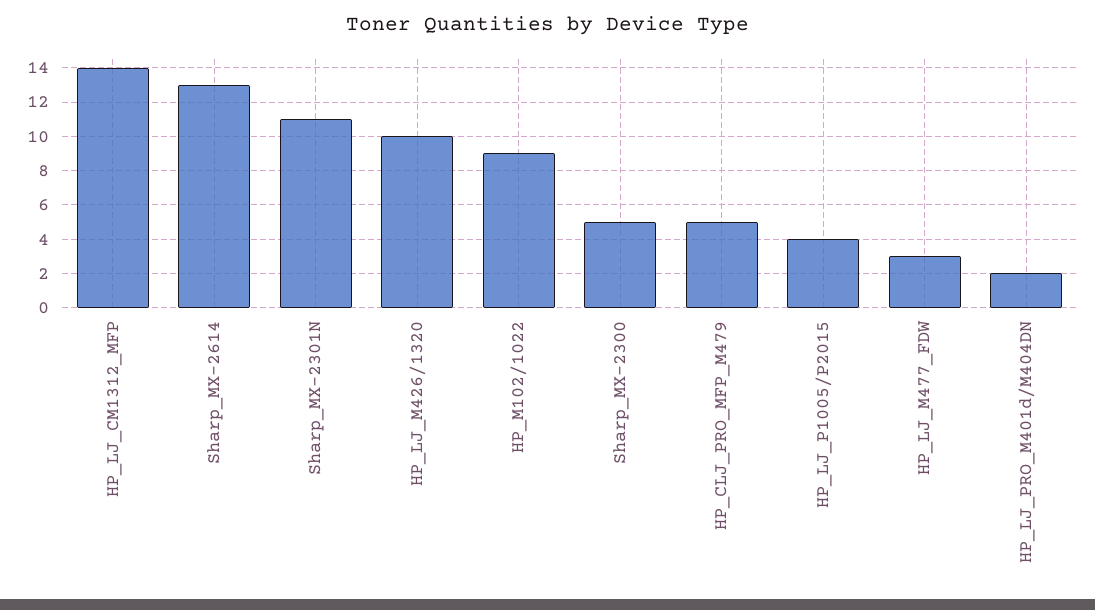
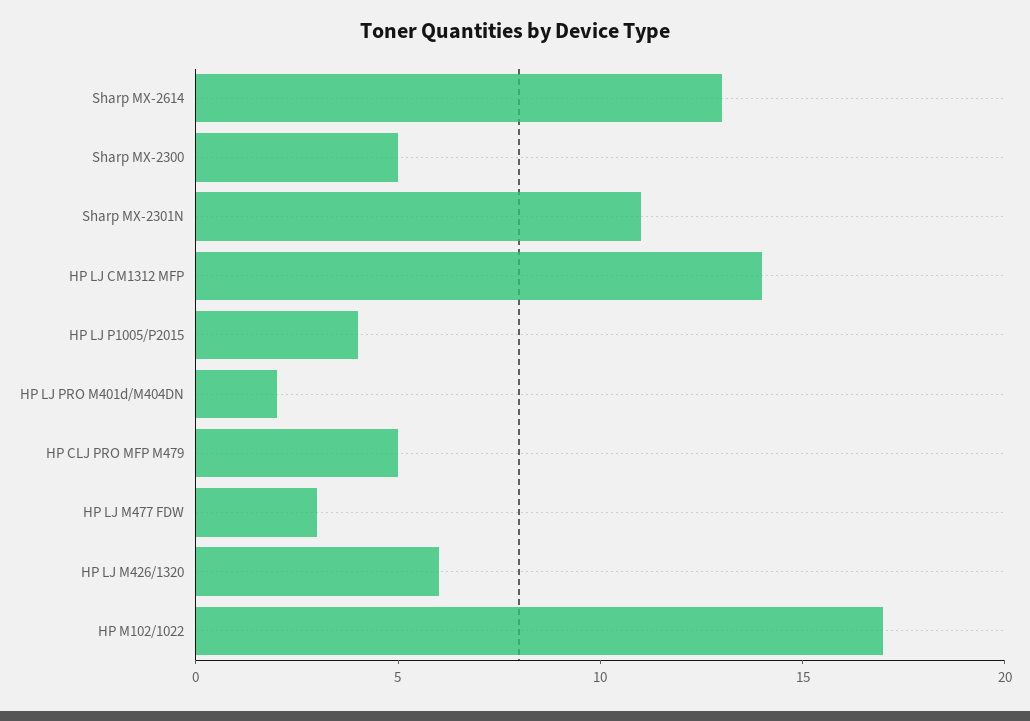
  {
    "HP_LJ_CM1312_MFP": 14,
    "Sharp_MX-2614": 13,
    "Sharp_MX-2301N": 11,
-   "HP_LJ_M426/1320": 10,
+   "HP_LJ_M426/1320": 6,
-   "HP_M102/1022": 9,
+   "HP_M102/1022": 17,
    "Sharp_MX-2300": 5,
    "HP_CLJ_PRO_MFP_M479": 5,
    "HP_LJ_P1005/P2015": 4,
    "HP_LJ_M477_FDW": 3,
    "HP_LJ_PRO_M401d/M404DN": 2
  }

